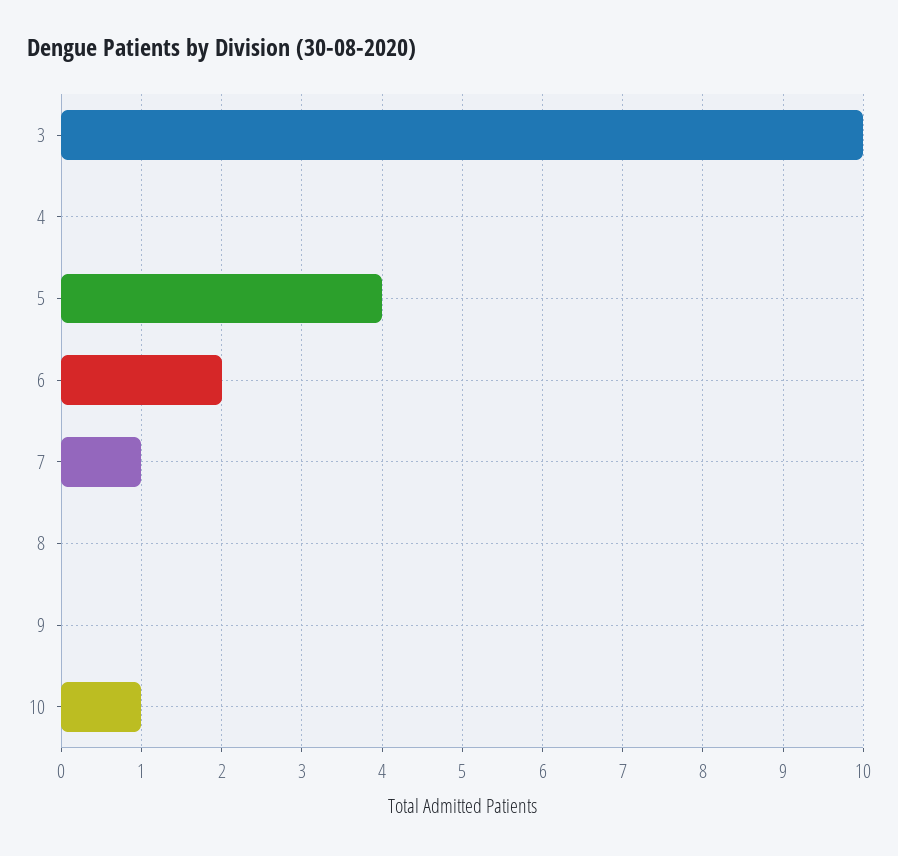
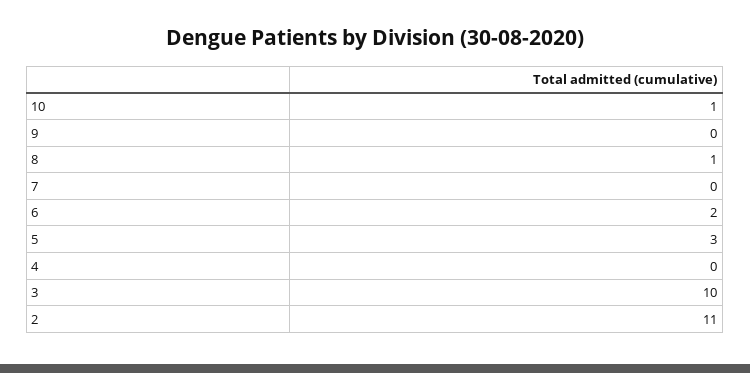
  {
    "3": 10,
    "4": 0,
-   "5": 4,
+   "5": 3,
    "6": 2,
-   "7": 1,
+   "7": 0,
-   "8": 0,
+   "8": 1,
    "9": 0,
-   "10": 1
+   "10": 1,
+   "2": 11
  }

